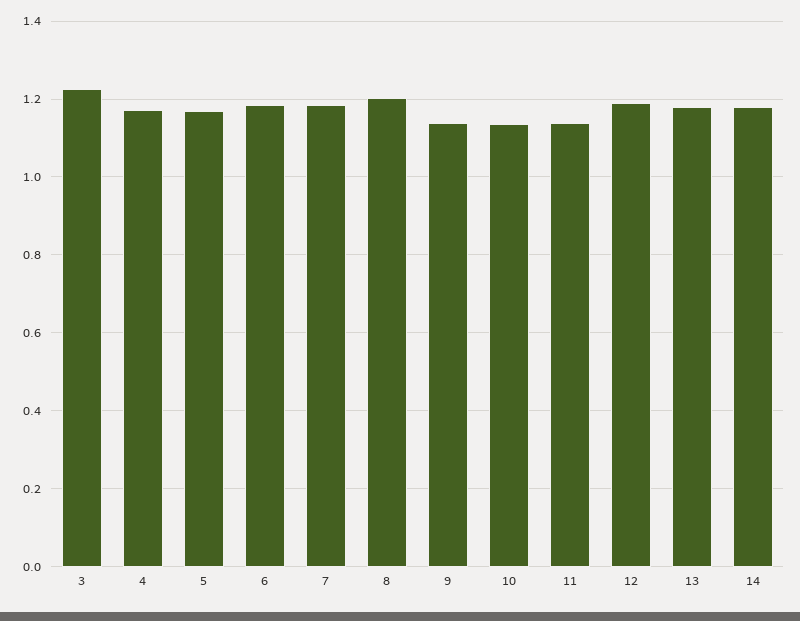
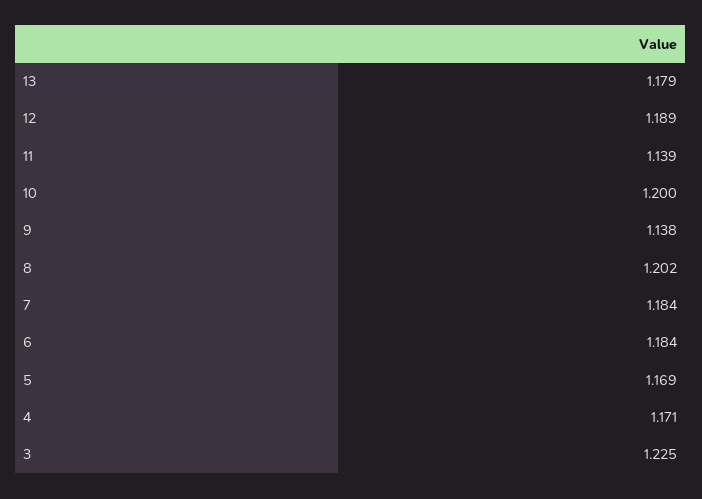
  {
    "3": 1.225,
    "4": 1.171,
    "5": 1.169,
    "6": 1.184,
    "7": 1.184,
    "8": 1.202,
    "9": 1.138,
-   "10": 1.14,
+   "10": 1.2,
    "11": 1.139,
    "12": 1.189,
-   "13": 1.179,
+   "13": 1.179
-   "14": 1.18
  }

